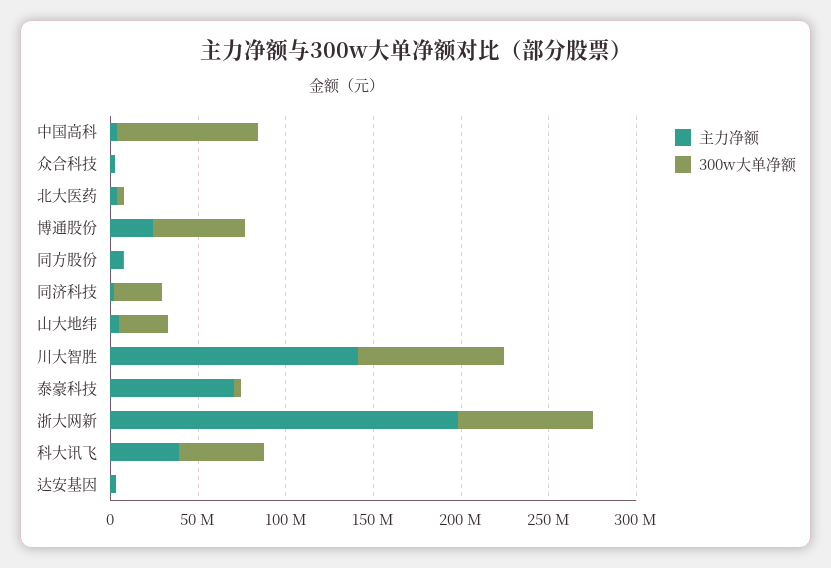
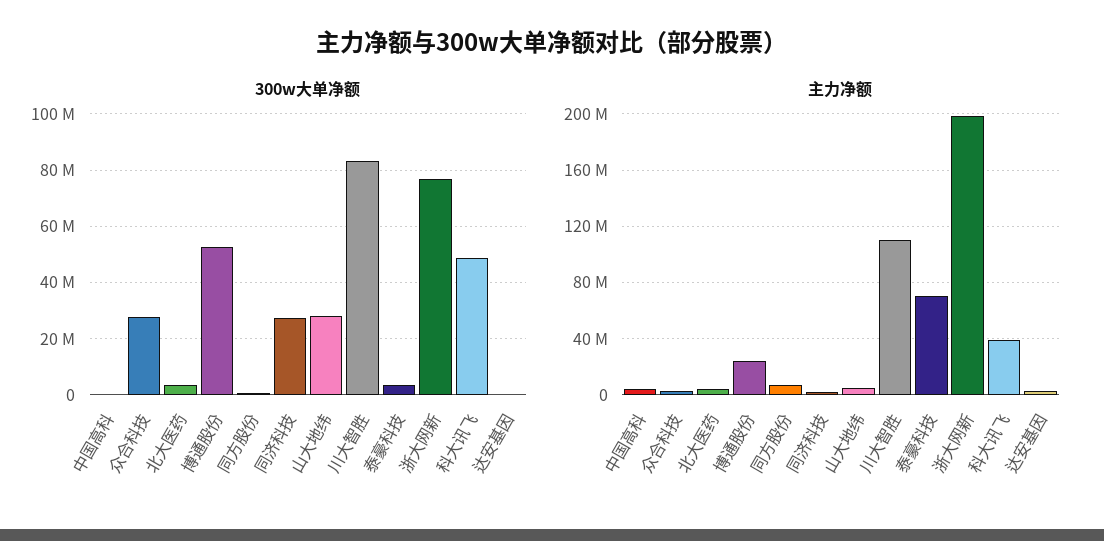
  {
    "主力净额": {
      "中国高科": 5000000,
      "众合科技": 5000000,
      "北大医药": 5000000,
      "博通股份": 25000000,
      "同方股份": 5000000,
      "同济科技": 0,
      "山大地纬": 5000000,
-     "川大智胜": 140000000,
+     "川大智胜": 110000000,
      "泰豪科技": 70000000,
      "浙大网新": 200000000,
      "科大讯飞": 40000000,
      "达安基因": 5000000
    },
    "300w大单净额": {
-     "中国高科": 80000000,
+     "中国高科": 0,
-     "众合科技": 0,
+     "众合科技": 27500000,
      "北大医药": 2500000,
      "博通股份": 52500000,
      "同方股份": 0,
      "同济科技": 27500000,
      "山大地纬": 27500000,
      "川大智胜": 82500000,
      "泰豪科技": 2500000,
      "浙大网新": 77500000,
      "科大讯飞": 47500000,
      "达安基因": 0
    }
  }

